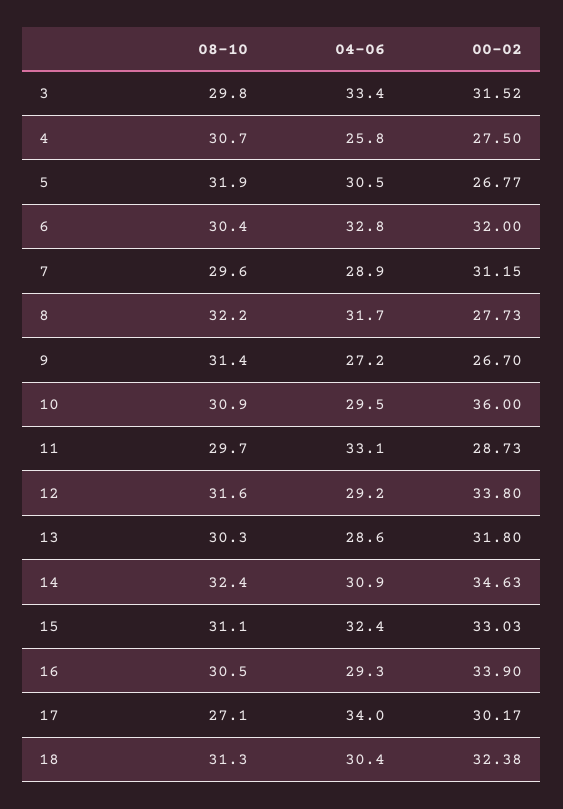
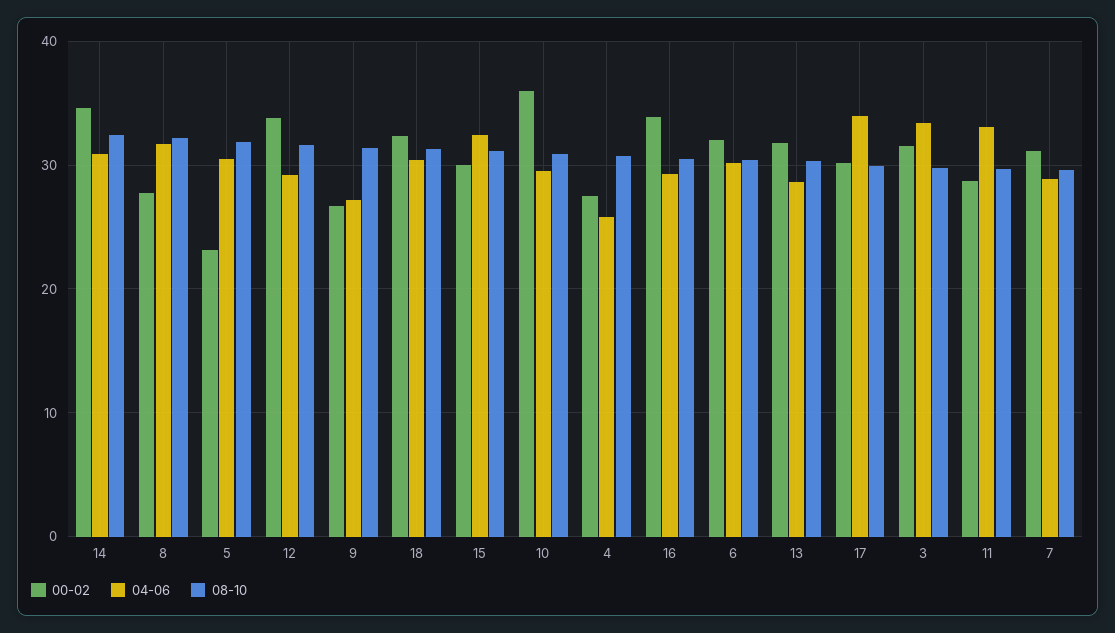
  {
    "08-10": {
      "3": 29.8,
      "4": 30.7,
      "5": 31.9,
      "6": 30.4,
      "7": 29.6,
      "8": 32.2,
      "9": 31.4,
      "10": 30.9,
      "11": 29.7,
      "12": 31.6,
      "13": 30.3,
      "14": 32.4,
      "15": 31.1,
      "16": 30.5,
-     "17": 27.1,
+     "17": 30,
      "18": 31.3
    },
    "04-06": {
      "3": 33.4,
      "4": 25.8,
      "5": 30.5,
-     "6": 32.8,
+     "6": 30,
      "7": 28.9,
      "8": 31.7,
      "9": 27.2,
      "10": 29.5,
      "11": 33.1,
      "12": 29.2,
      "13": 28.6,
      "14": 30.9,
      "15": 32.4,
      "16": 29.3,
      "17": 34,
      "18": 30.4
    },
    "00-02": {
      "3": 31.52,
      "4": 27.5,
-     "5": 26.77,
+     "5": 23,
      "6": 32,
      "7": 31.15,
      "8": 27.73,
      "9": 26.7,
      "10": 36,
      "11": 28.73,
      "12": 33.8,
      "13": 31.8,
      "14": 34.63,
-     "15": 33.03,
+     "15": 30,
      "16": 33.9,
      "17": 30.17,
      "18": 32.38
    }
  }

